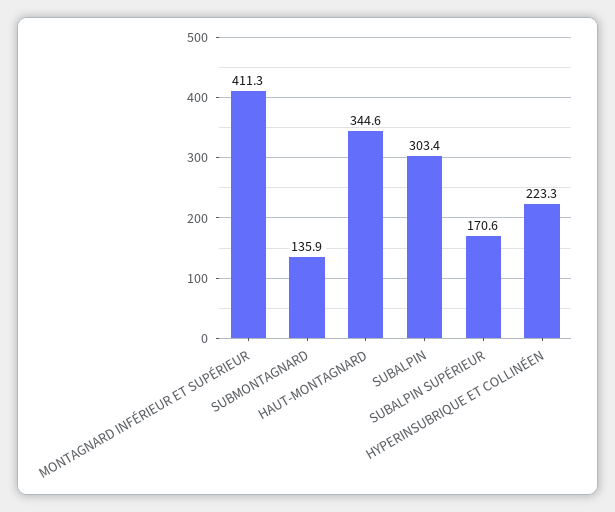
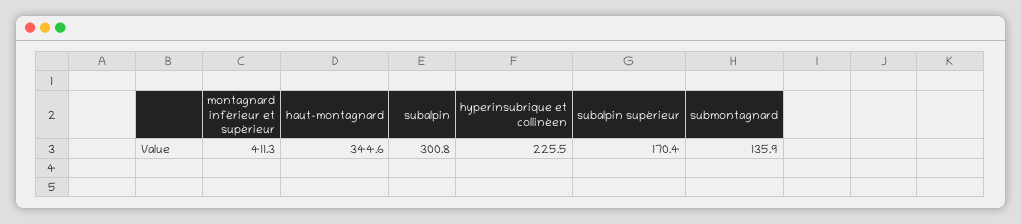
  {
    "MONTAGNARD INFÉRIEUR ET SUPÉRIEUR": 411.3,
    "SUBMONTAGNARD": 135.9,
    "HAUT-MONTAGNARD": 344.6,
-   "SUBALPIN": 303.4,
+   "SUBALPIN": 300.8,
-   "SUBALPIN SUPÉRIEUR": 170.6,
+   "SUBALPIN SUPÉRIEUR": 170.4,
-   "HYPERINSUBRIQUE ET COLLINÉEN": 223.3
+   "HYPERINSUBRIQUE ET COLLINÉEN": 225.5
  }

